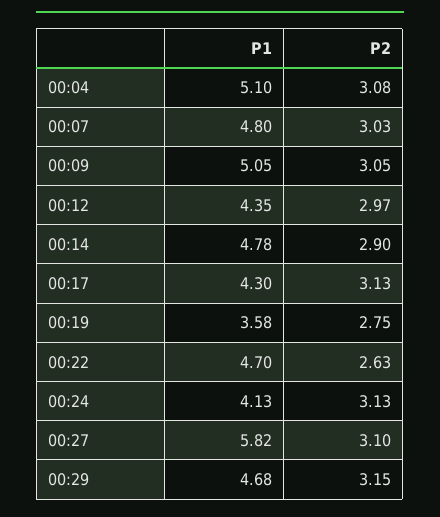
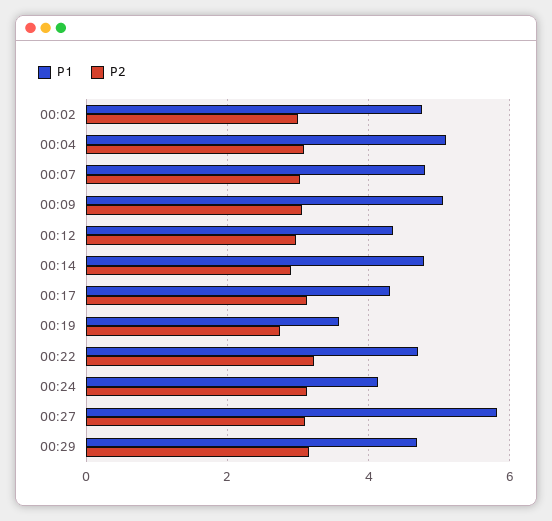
  {
    "P1": {
      "00:04": 5.1,
      "00:07": 4.8,
      "00:09": 5.05,
      "00:12": 4.35,
      "00:14": 4.78,
      "00:17": 4.3,
      "00:19": 3.58,
      "00:22": 4.7,
      "00:24": 4.13,
      "00:27": 5.82,
-     "00:29": 4.68
+     "00:29": 4.68,
+     "00:02": 4.8
    },
    "P2": {
      "00:04": 3.08,
      "00:07": 3.03,
      "00:09": 3.05,
      "00:12": 2.97,
      "00:14": 2.9,
      "00:17": 3.13,
      "00:19": 2.75,
-     "00:22": 2.63,
+     "00:22": 3.2,
      "00:24": 3.13,
      "00:27": 3.1,
-     "00:29": 3.15
+     "00:29": 3.15,
+     "00:02": 3
    }
  }

